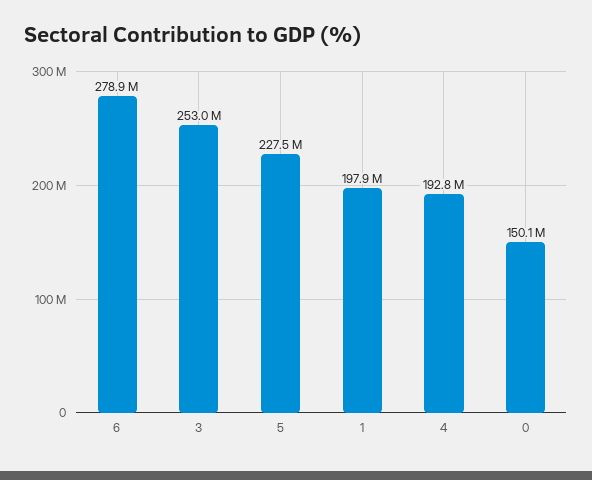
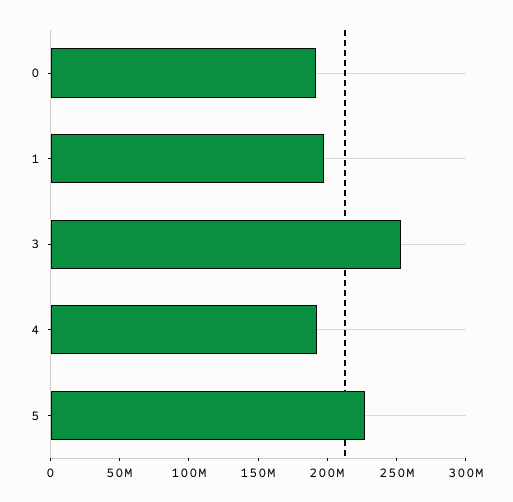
  {
-   "6": 278900000,
    "3": 253000000,
    "5": 227500000,
    "1": 197900000,
    "4": 192800000,
-   "0": 150100000
+   "0": 190000000
  }

